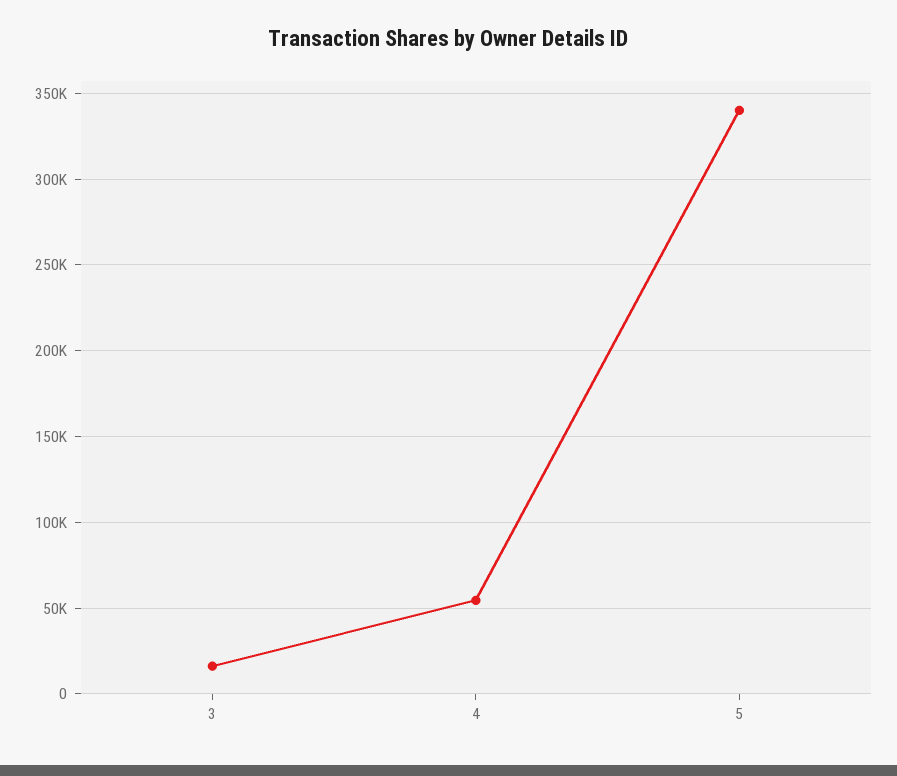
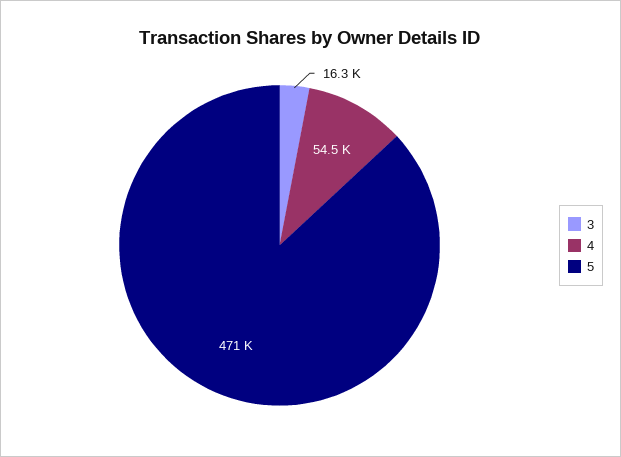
  {
    "3": 16300,
    "4": 54500,
-   "5": 340000
+   "5": 471000
  }

